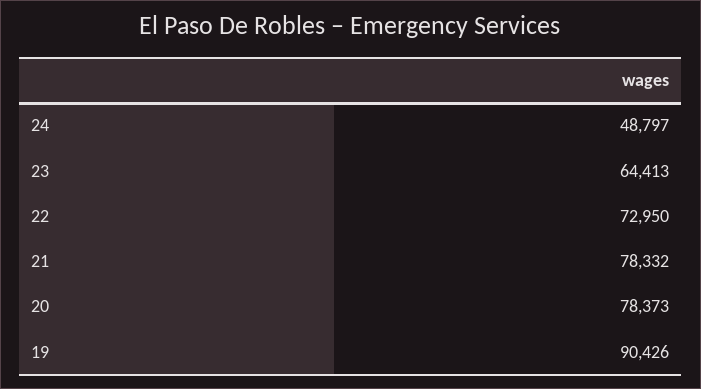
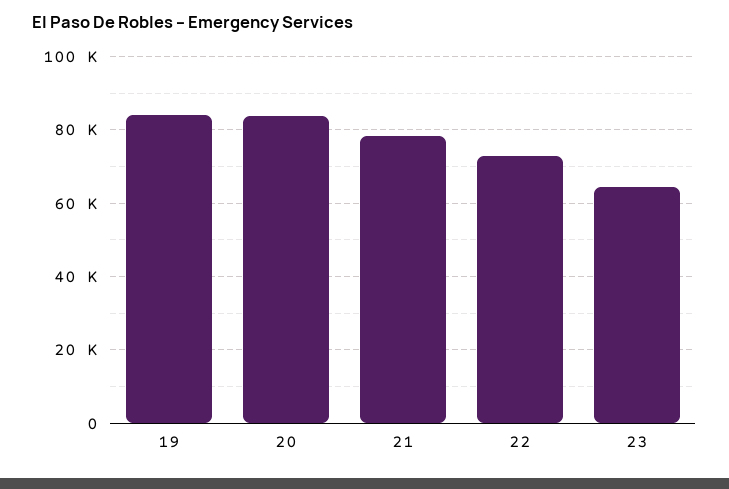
  {
-   "24": 48797,
    "23": 64413,
    "22": 72950,
    "21": 78332,
-   "20": 78373,
+   "20": 84000,
-   "19": 90426
+   "19": 84000
  }

